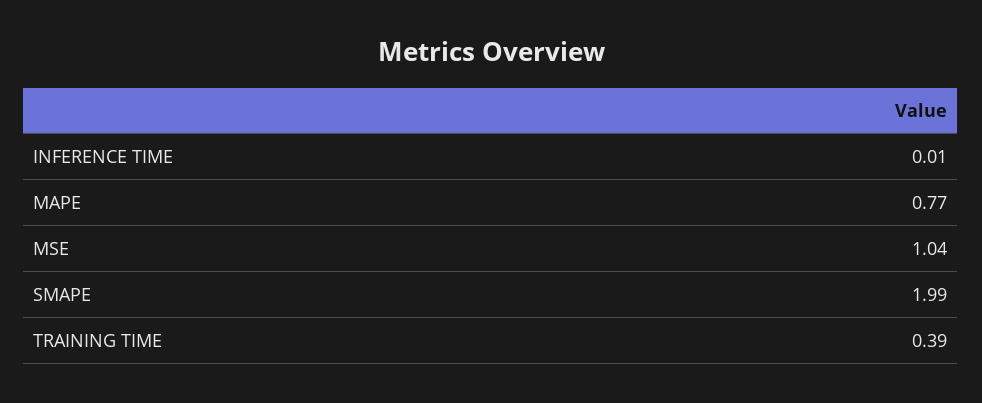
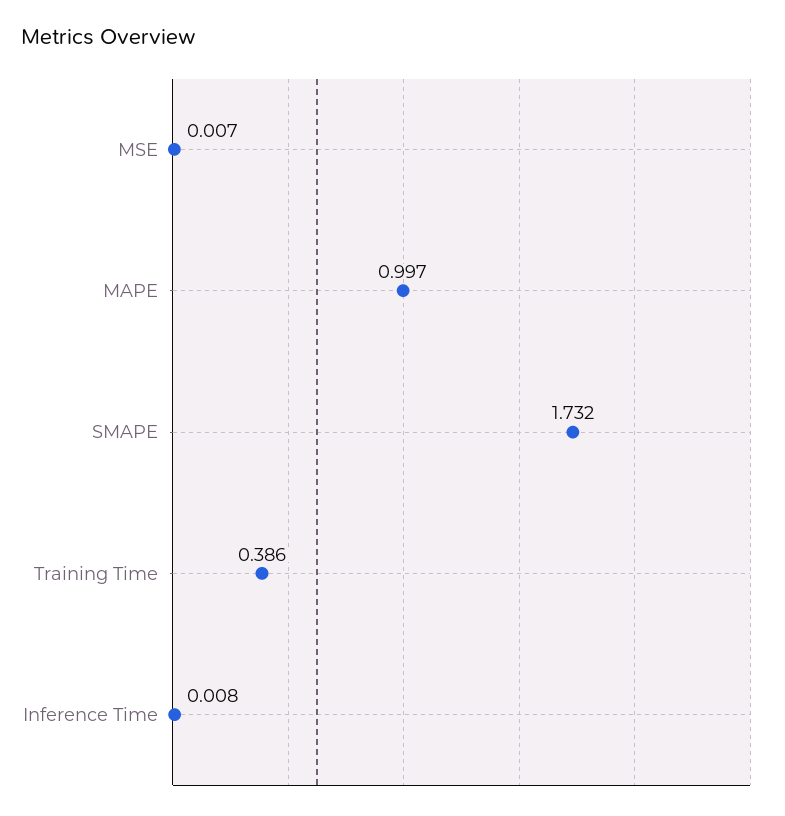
  {
    "INFERENCE TIME": 0.008,
-   "MAPE": 0.77,
+   "MAPE": 0.997,
-   "MSE": 1.04,
+   "MSE": 0.007,
-   "SMAPE": 1.99,
+   "SMAPE": 1.732,
    "TRAINING TIME": 0.386
  }

